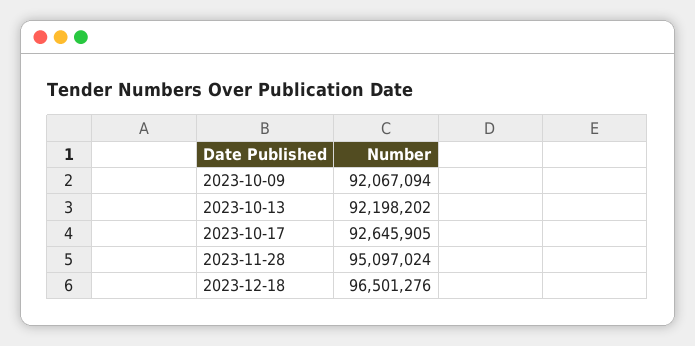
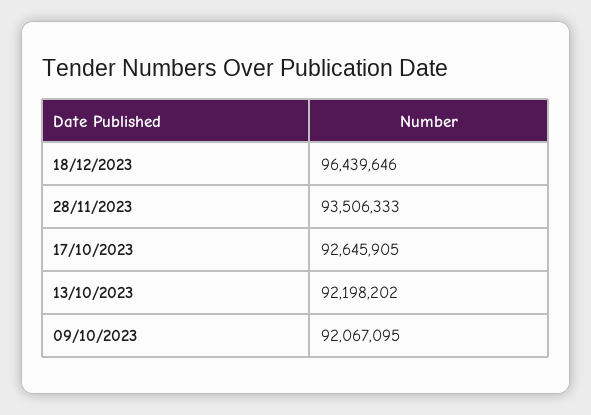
  {
-   "2023-10-09": 92067094,
+   "2023-10-09": 92067095,
    "2023-10-13": 92198202,
    "2023-10-17": 92645905,
-   "2023-11-28": 95097024,
+   "2023-11-28": 93506333,
-   "2023-12-18": 96501276
+   "2023-12-18": 96439646
  }

